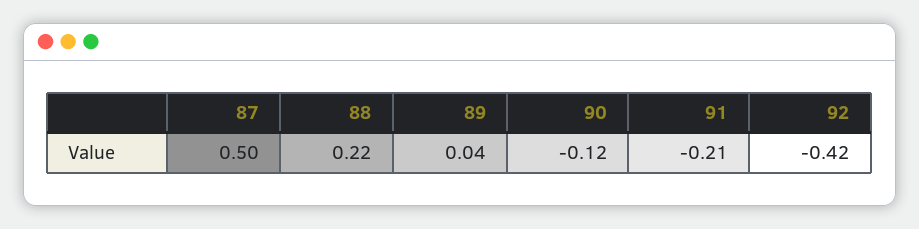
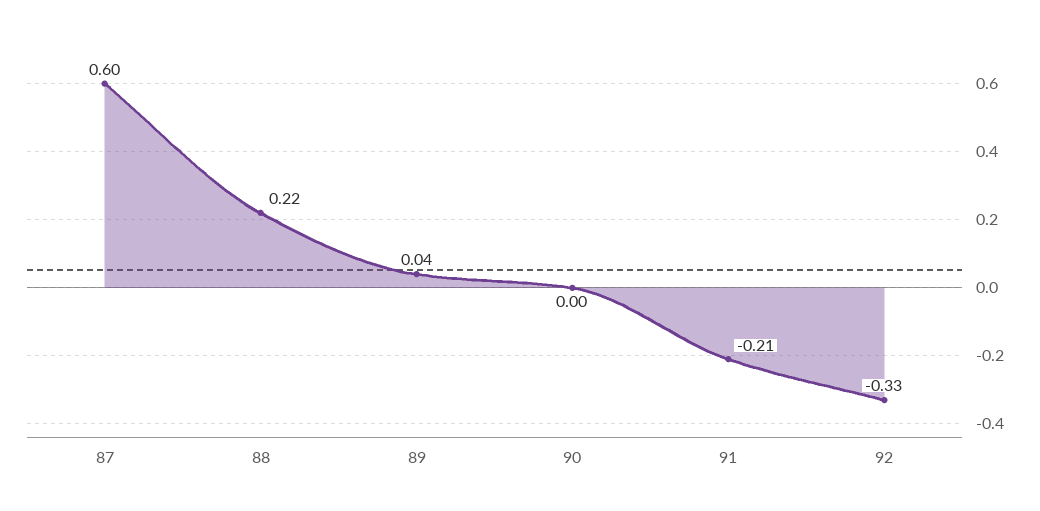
  {
-   "87": 0.5,
+   "87": 0.6,
    "88": 0.22,
    "89": 0.04,
-   "90": -0.12,
+   "90": 0,
    "91": -0.21,
-   "92": -0.42
+   "92": -0.33
  }

